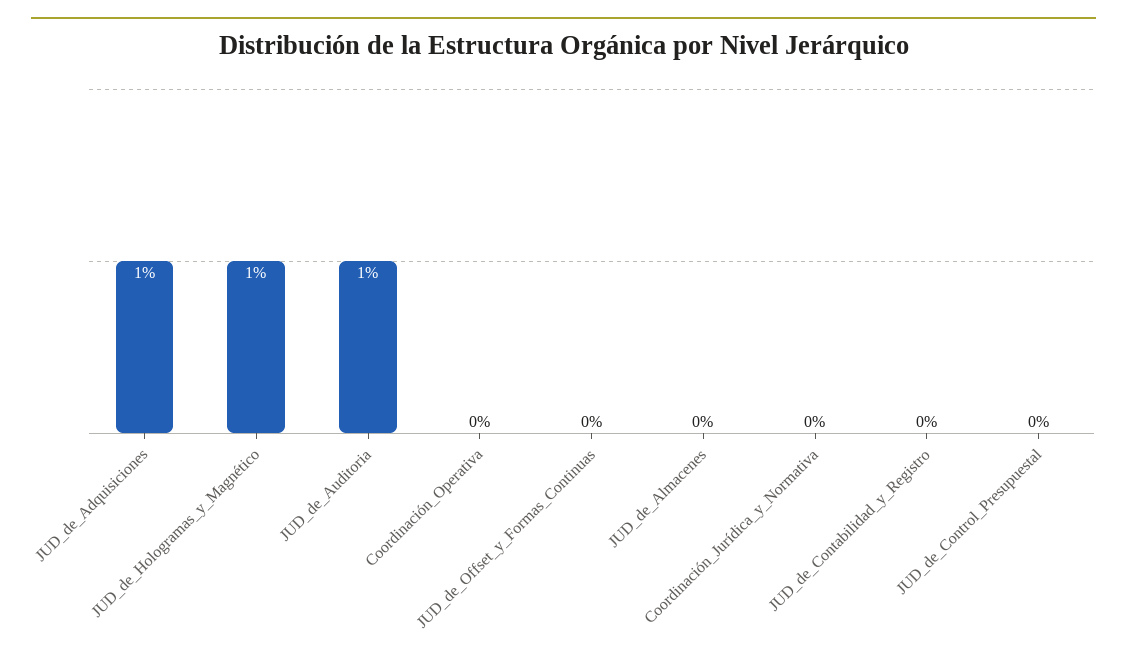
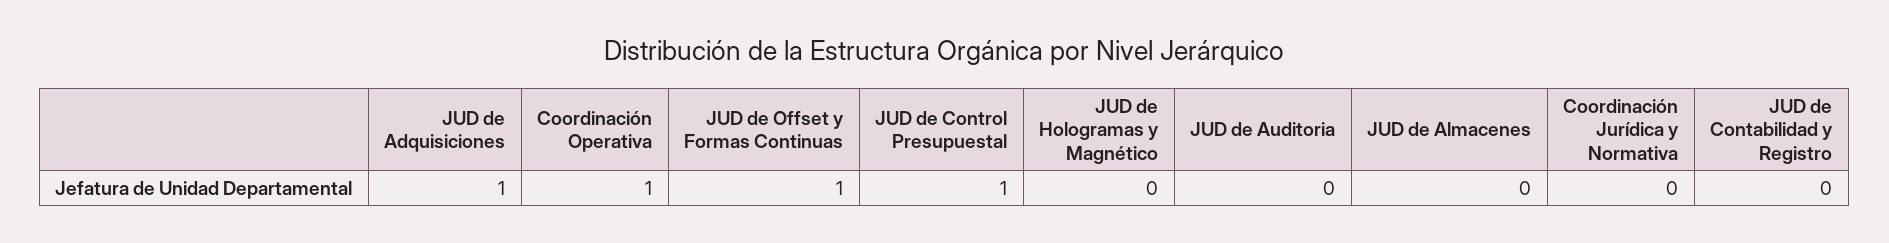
  {
    "JUD_de_Adquisiciones": 1,
-   "JUD_de_Hologramas_y_Magnético": 1,
+   "JUD_de_Hologramas_y_Magnético": 0,
-   "JUD_de_Auditoria": 1,
+   "JUD_de_Auditoria": 0,
-   "Coordinación_Operativa": 0,
+   "Coordinación_Operativa": 1,
-   "JUD_de_Offset_y_Formas_Continuas": 0,
+   "JUD_de_Offset_y_Formas_Continuas": 1,
    "JUD_de_Almacenes": 0,
    "Coordinación_Jurídica_y_Normativa": 0,
    "JUD_de_Contabilidad_y_Registro": 0,
-   "JUD_de_Control_Presupuestal": 0
+   "JUD_de_Control_Presupuestal": 1
  }

